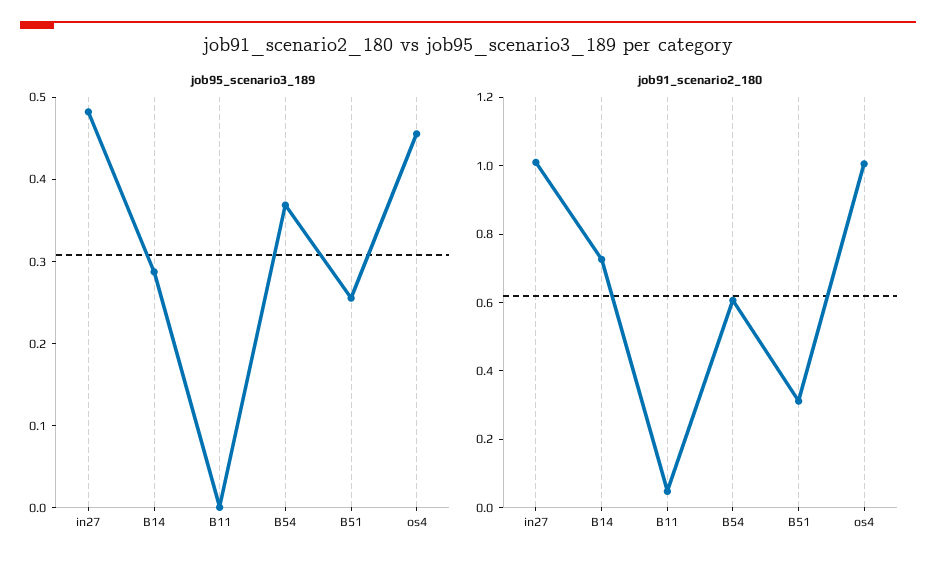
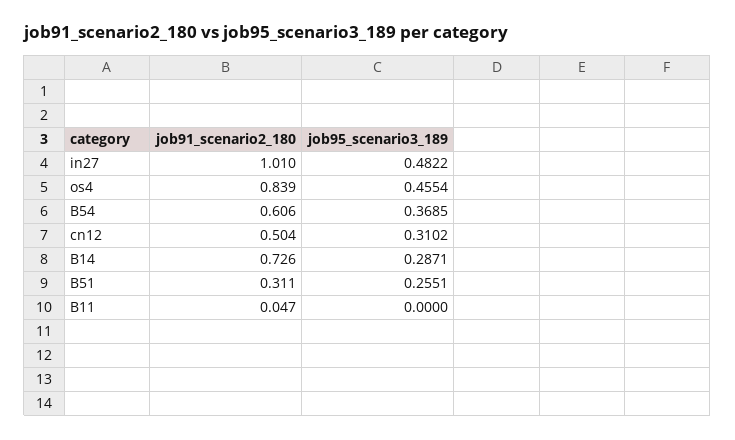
  {
    "job95_scenario3_189": {
      "in27": 0.4822,
      "B14": 0.2871,
      "B11": 0,
      "B54": 0.3685,
      "B51": 0.2551,
-     "os4": 0.4554
+     "os4": 0.4554,
+     "cn12": 0.3102
    },
    "job91_scenario2_180": {
      "in27": 1.01,
      "B14": 0.726,
      "B11": 0.047,
      "B54": 0.606,
      "B51": 0.311,
-     "os4": 1
+     "os4": 0.839,
+     "cn12": 0.504
    }
  }

